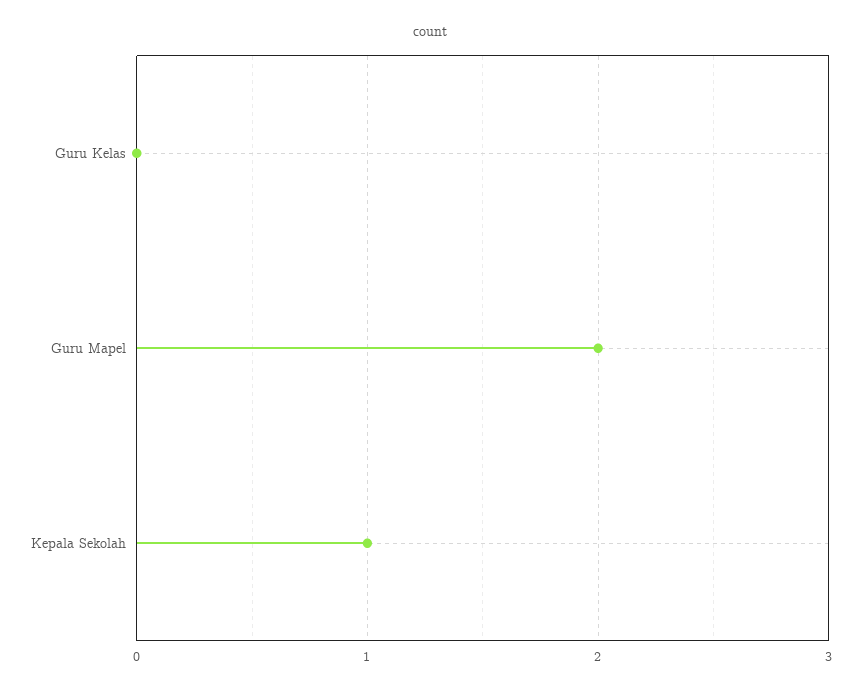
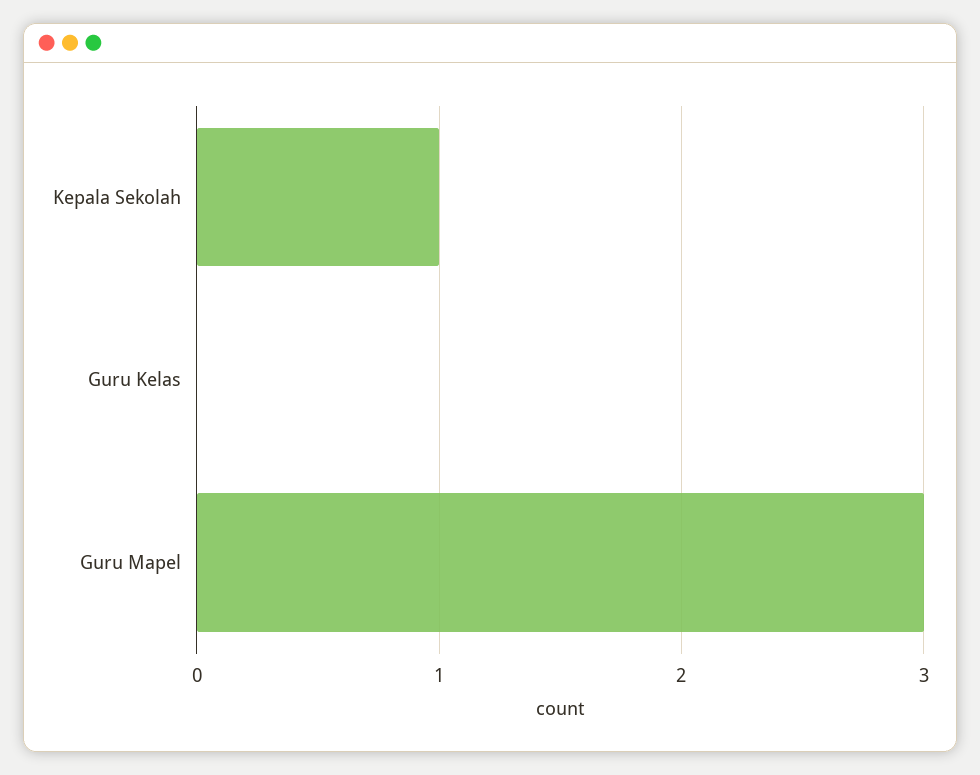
  {
    "Guru Kelas": 0,
-   "Guru Mapel": 2,
+   "Guru Mapel": 3,
    "Kepala Sekolah": 1
  }

